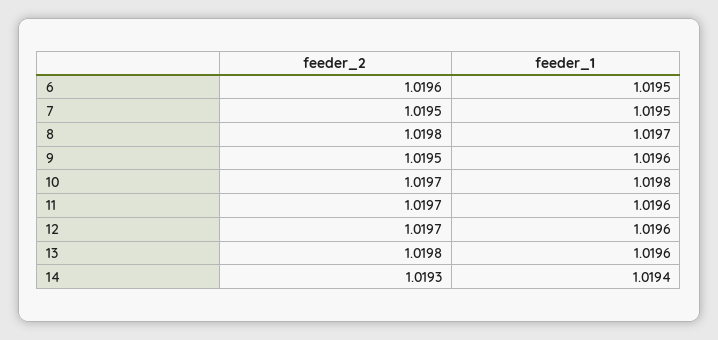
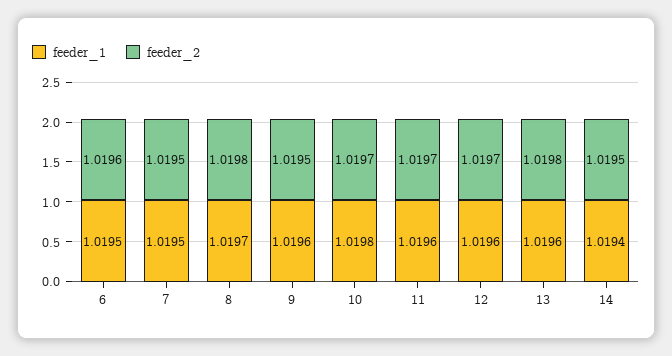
  {
    "feeder_2": {
      "6": 1.0196,
      "7": 1.0195,
      "8": 1.0198,
      "9": 1.0195,
      "10": 1.0197,
      "11": 1.0197,
      "12": 1.0197,
      "13": 1.0198,
-     "14": 1.0193
+     "14": 1.0195
    },
    "feeder_1": {
      "6": 1.0195,
      "7": 1.0195,
      "8": 1.0197,
      "9": 1.0196,
      "10": 1.0198,
      "11": 1.0196,
      "12": 1.0196,
      "13": 1.0196,
      "14": 1.0194
    }
  }

